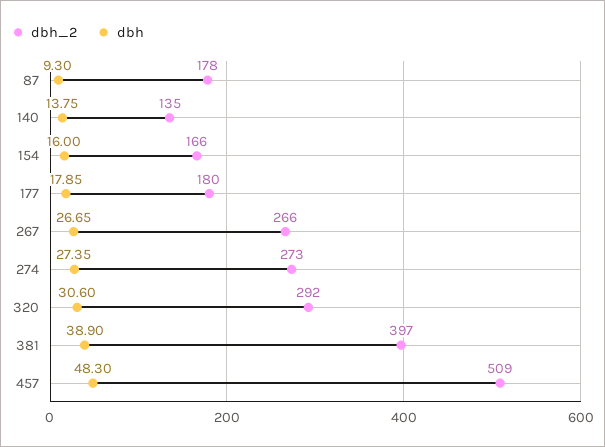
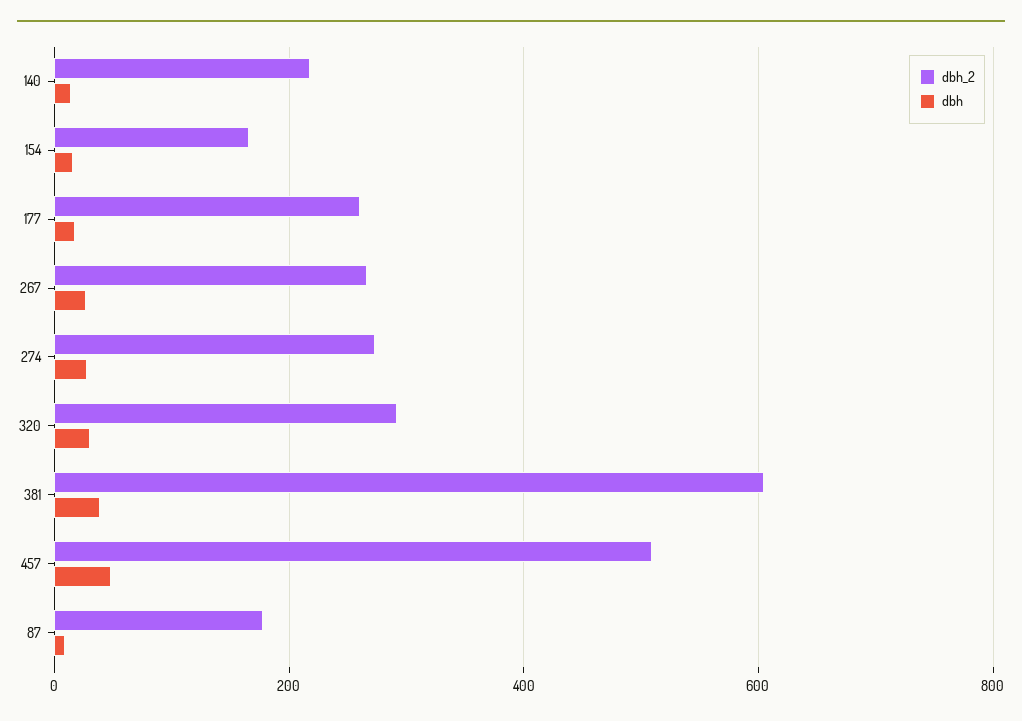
  {
    "dbh_2": {
      "87": 178,
-     "140": 135,
+     "140": 220,
      "154": 166,
-     "177": 180,
+     "177": 260,
      "267": 266,
      "274": 273,
      "320": 292,
-     "381": 397,
+     "381": 600,
      "457": 509
    },
    "dbh": {
      "87": 9.3,
      "140": 13.75,
      "154": 16,
      "177": 17.85,
      "267": 26.65,
      "274": 27.35,
      "320": 30.6,
      "381": 38.9,
      "457": 48.3
    }
  }

